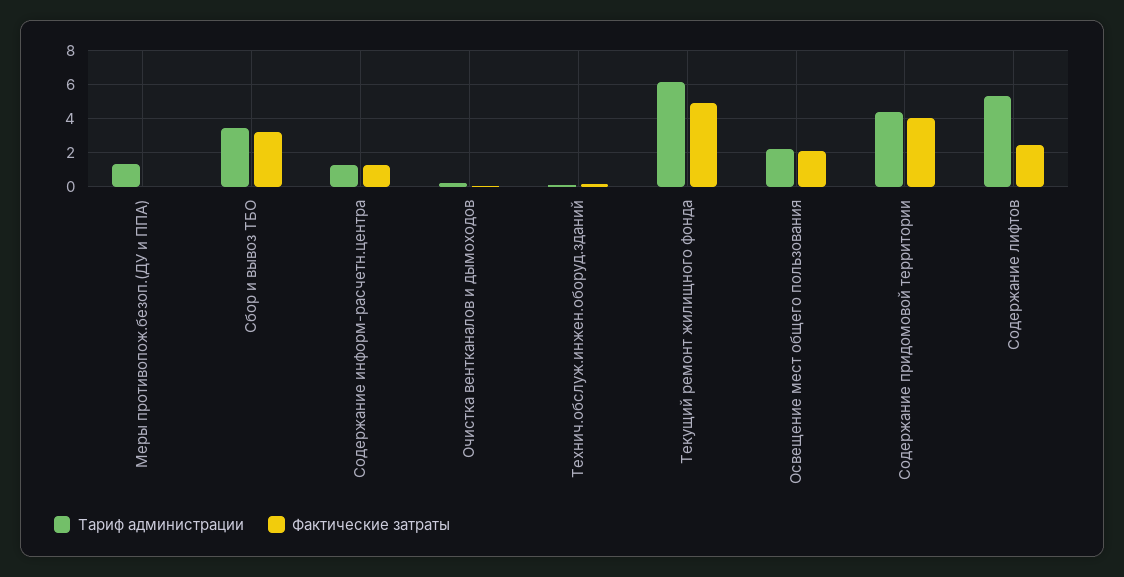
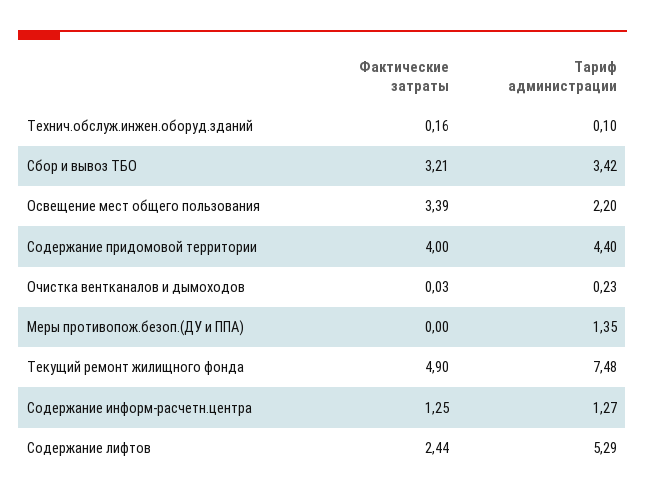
  {
    "Тариф администрации": {
      "Меры противопож.безоп.(ДУ и ППА)": 1.35,
      "Сбор и вывоз ТБО": 3.42,
      "Содержание информ-расчетн.центра": 1.27,
      "Очистка вентканалов и дымоходов": 0.23,
      "Технич.обслуж.инжен.оборуд.зданий": 0.1,
-     "Текущий ремонт жилищного фонда": 6,
+     "Текущий ремонт жилищного фонда": 7.48,
      "Освещение мест общего пользования": 2.2,
      "Содержание придомовой территории": 4.4,
      "Содержание лифтов": 5.29
    },
    "Фактические затраты": {
      "Меры противопож.безоп.(ДУ и ППА)": 0,
      "Сбор и вывоз ТБО": 3.21,
      "Содержание информ-расчетн.центра": 1.25,
      "Очистка вентканалов и дымоходов": 0.03,
      "Технич.обслуж.инжен.оборуд.зданий": 0.16,
      "Текущий ремонт жилищного фонда": 4.9,
-     "Освещение мест общего пользования": 2,
+     "Освещение мест общего пользования": 3.39,
      "Содержание придомовой территории": 4,
      "Содержание лифтов": 2.44
    }
  }

